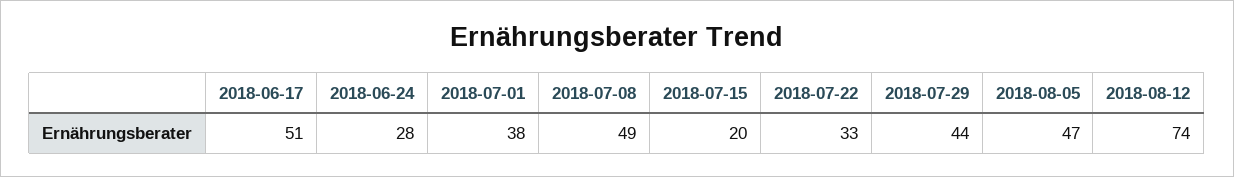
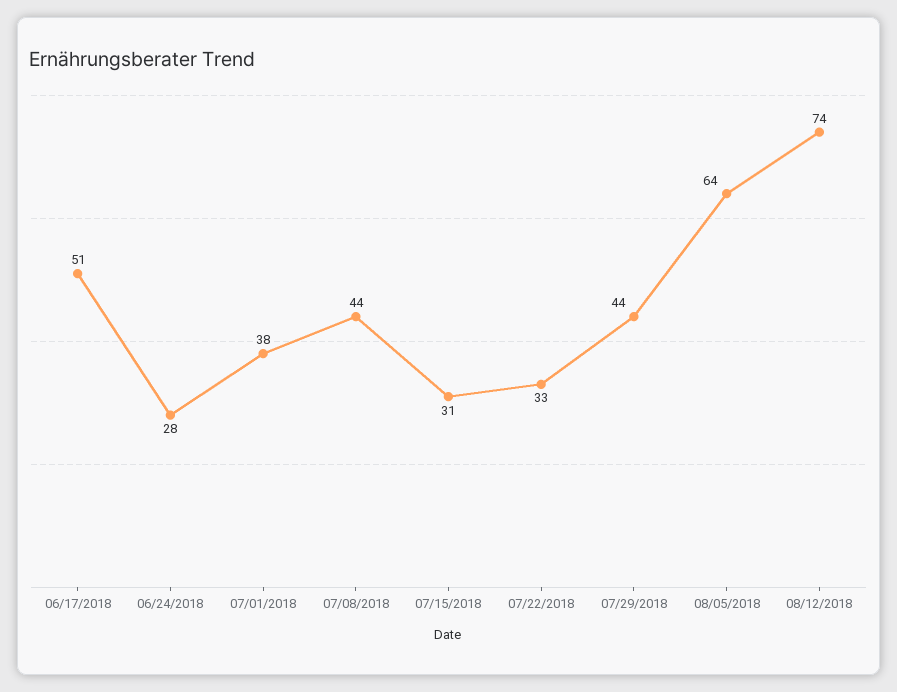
  {
    "2018-06-17": 51,
    "2018-06-24": 28,
    "2018-07-01": 38,
-   "2018-07-08": 49,
+   "2018-07-08": 44,
-   "2018-07-15": 20,
+   "2018-07-15": 31,
    "2018-07-22": 33,
    "2018-07-29": 44,
-   "2018-08-05": 47,
+   "2018-08-05": 64,
    "2018-08-12": 74
  }

